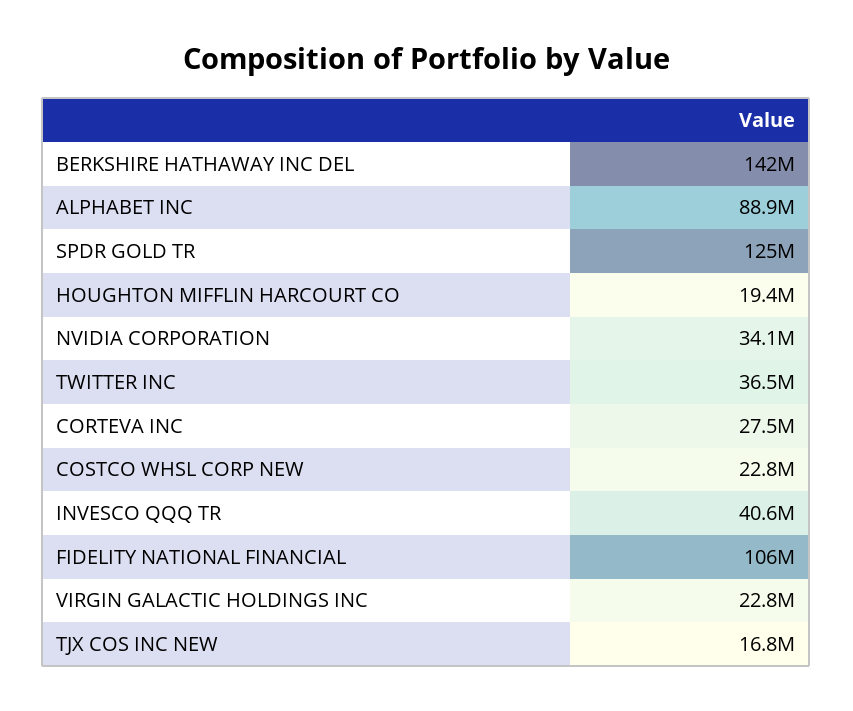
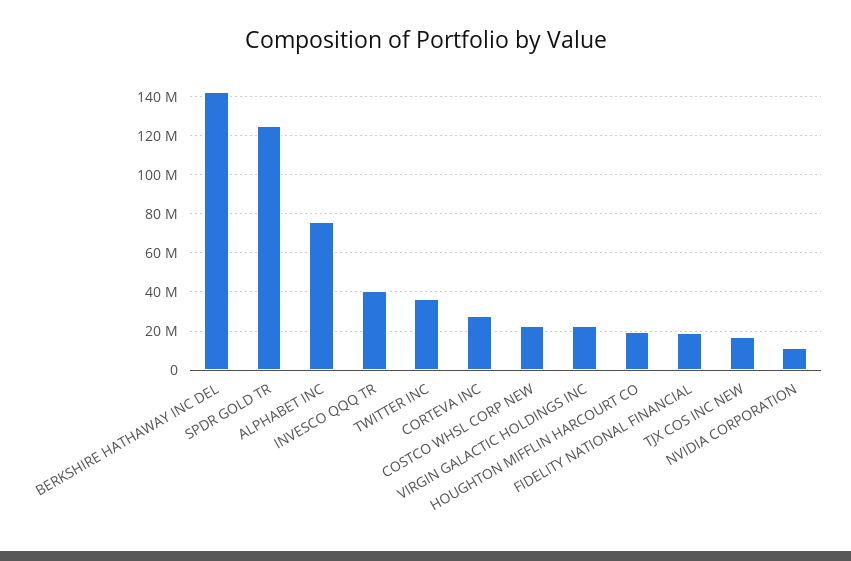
  {
    "BERKSHIRE HATHAWAY INC DEL": 142000000,
-   "ALPHABET INC": 88900000,
+   "ALPHABET INC": 75000000,
    "SPDR GOLD TR": 125000000,
    "HOUGHTON MIFFLIN HARCOURT CO": 19400000,
-   "NVIDIA CORPORATION": 34100000,
+   "NVIDIA CORPORATION": 10000000,
    "TWITTER INC": 36500000,
    "CORTEVA INC": 27500000,
    "COSTCO WHSL CORP NEW": 22800000,
    "INVESCO QQQ TR": 40600000,
-   "FIDELITY NATIONAL FINANCIAL": 106000000,
+   "FIDELITY NATIONAL FINANCIAL": 20000000,
    "VIRGIN GALACTIC HOLDINGS INC": 22800000,
    "TJX COS INC NEW": 16800000
  }

